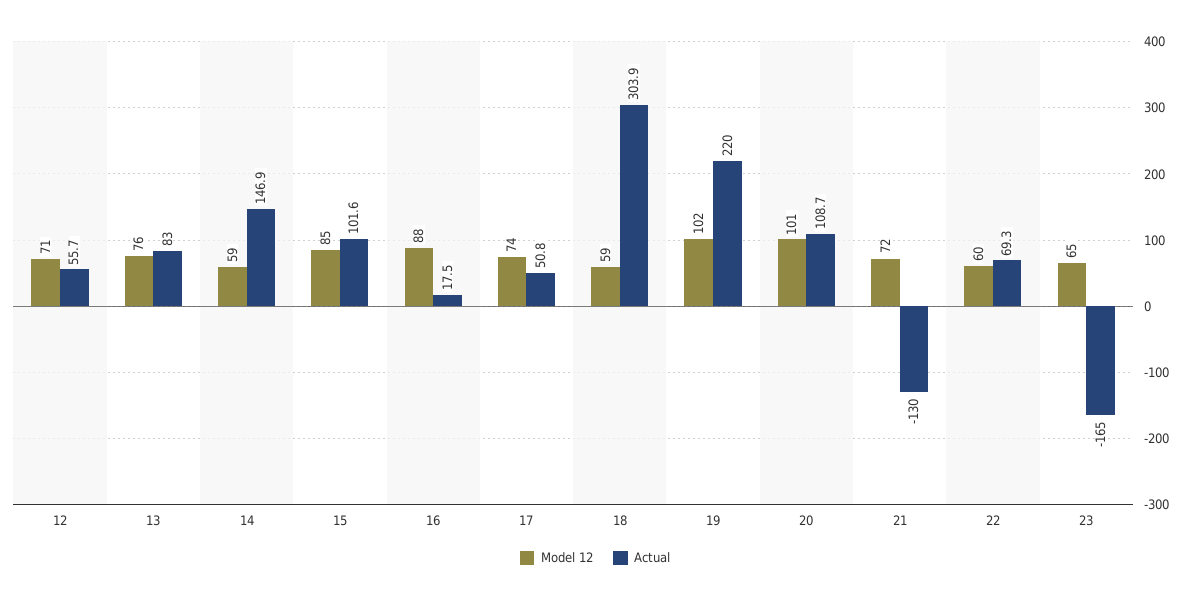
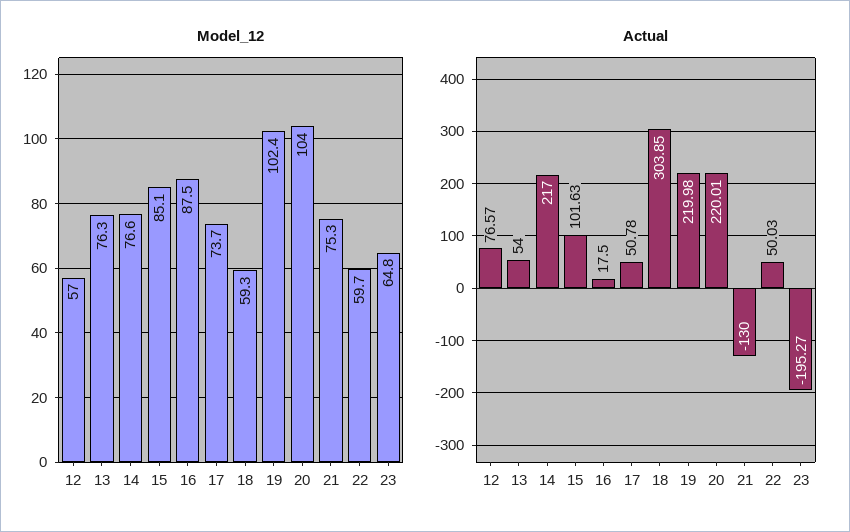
  {
    "Model 12": {
-     "12": 71,
+     "12": 57,
      "13": 76.3,
-     "14": 59,
+     "14": 76.6,
      "15": 85.1,
      "16": 87.5,
      "17": 73.7,
      "18": 59.3,
      "19": 102.4,
-     "20": 101,
+     "20": 104,
-     "21": 72,
+     "21": 75.3,
      "22": 59.7,
      "23": 64.8
    },
    "Actual": {
-     "12": 55.7,
+     "12": 76.57,
-     "13": 83,
+     "13": 54,
-     "14": 146.9,
+     "14": 217,
      "15": 101.63,
      "16": 17.5,
      "17": 50.78,
      "18": 303.85,
      "19": 219.98,
-     "20": 108.7,
+     "20": 220.01,
      "21": -130,
-     "22": 69.3,
+     "22": 50.03,
-     "23": -165
+     "23": -195.27
    }
  }

